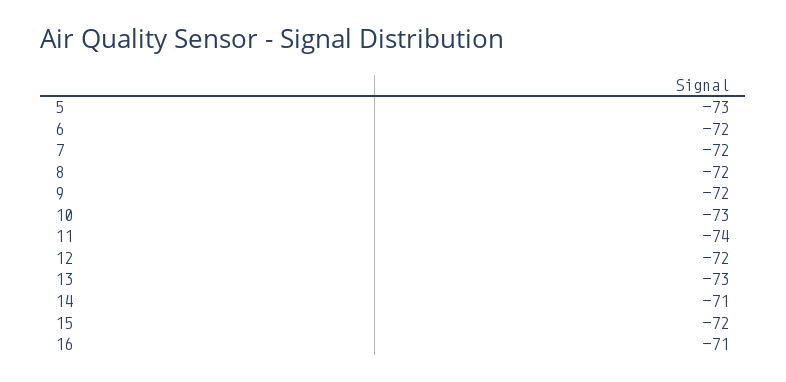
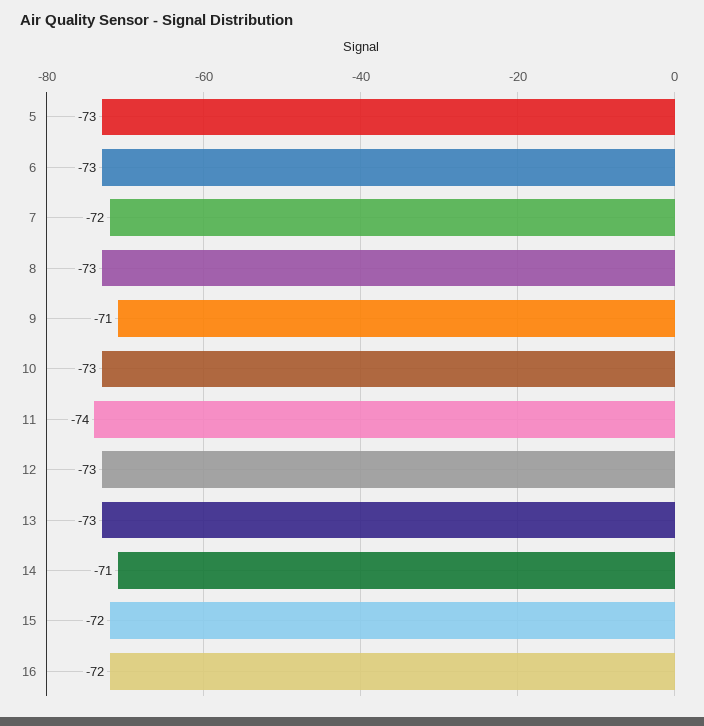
  {
    "5": -73,
-   "6": -72,
+   "6": -73,
    "7": -72,
-   "8": -72,
+   "8": -73,
-   "9": -72,
+   "9": -71,
    "10": -73,
    "11": -74,
-   "12": -72,
+   "12": -73,
    "13": -73,
    "14": -71,
    "15": -72,
-   "16": -71
+   "16": -72
  }

